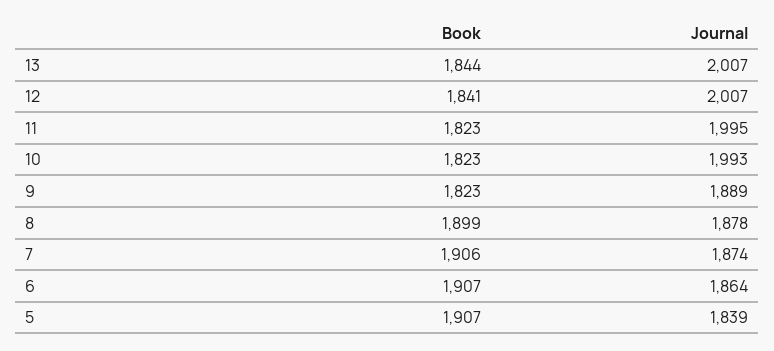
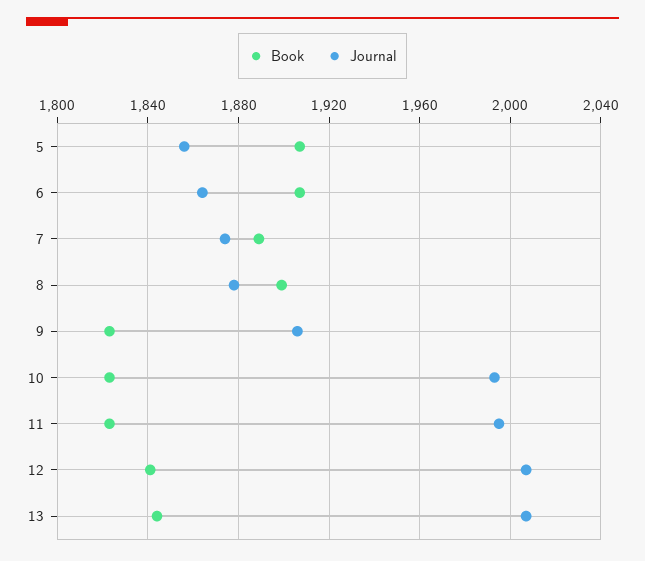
  {
    "Book": {
      "13": 1844,
      "12": 1841,
      "11": 1823,
      "10": 1823,
      "9": 1823,
      "8": 1899,
-     "7": 1906,
+     "7": 1890,
      "6": 1907,
      "5": 1907
    },
    "Journal": {
      "13": 2007,
      "12": 2007,
      "11": 1995,
      "10": 1993,
-     "9": 1889,
+     "9": 1905,
      "8": 1878,
      "7": 1874,
      "6": 1864,
-     "5": 1839
+     "5": 1855
    }
  }

